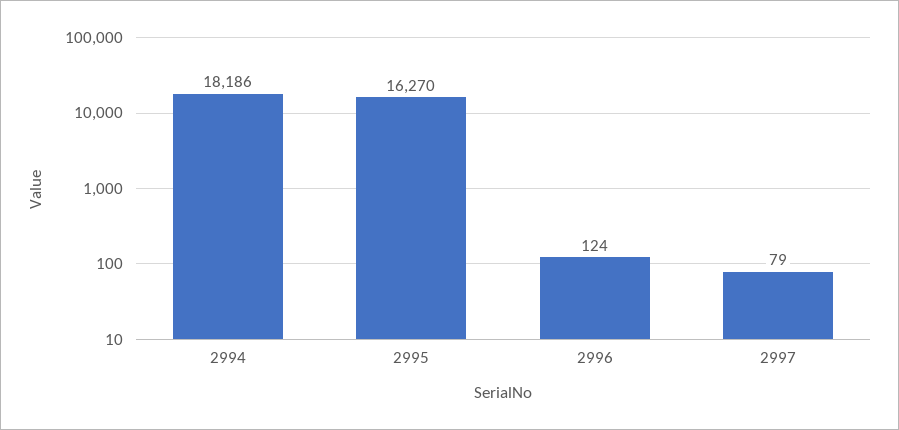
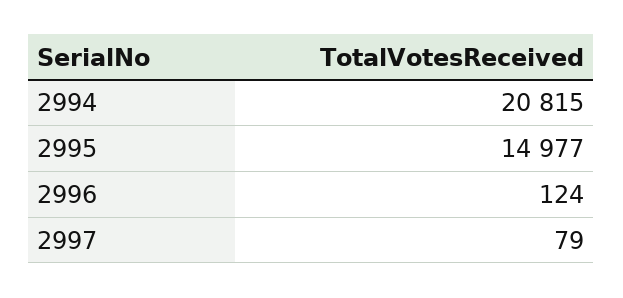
  {
-   "2994": 18186,
+   "2994": 20815,
-   "2995": 16270,
+   "2995": 14977,
    "2996": 124,
    "2997": 79
  }

